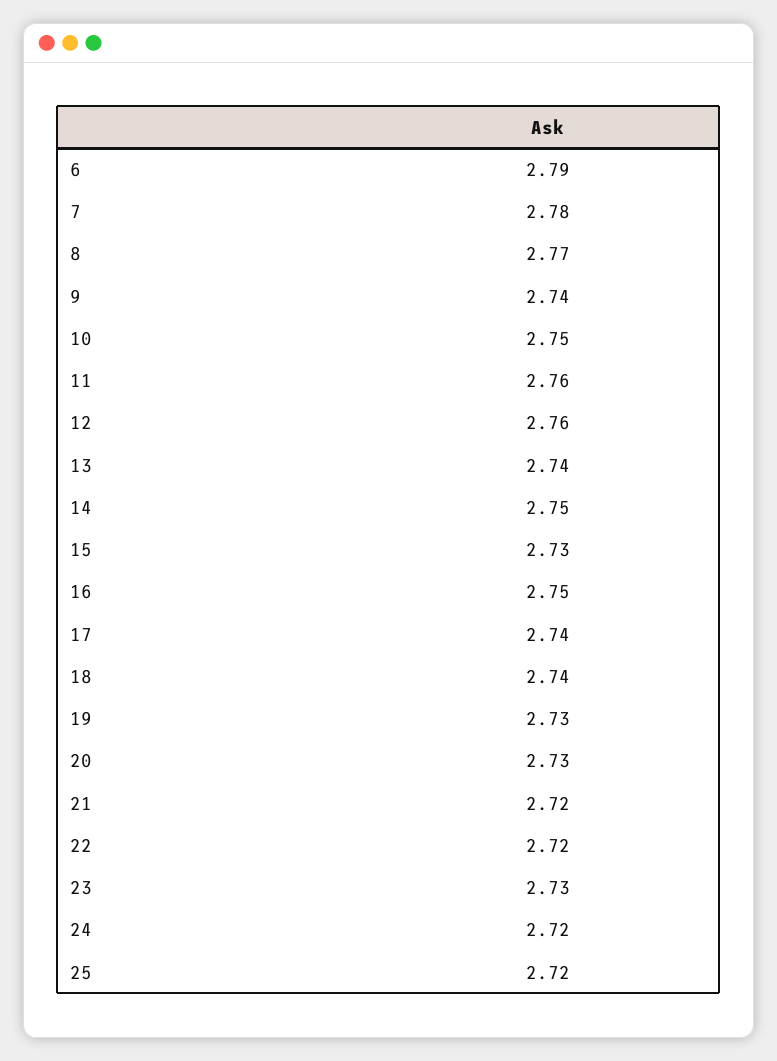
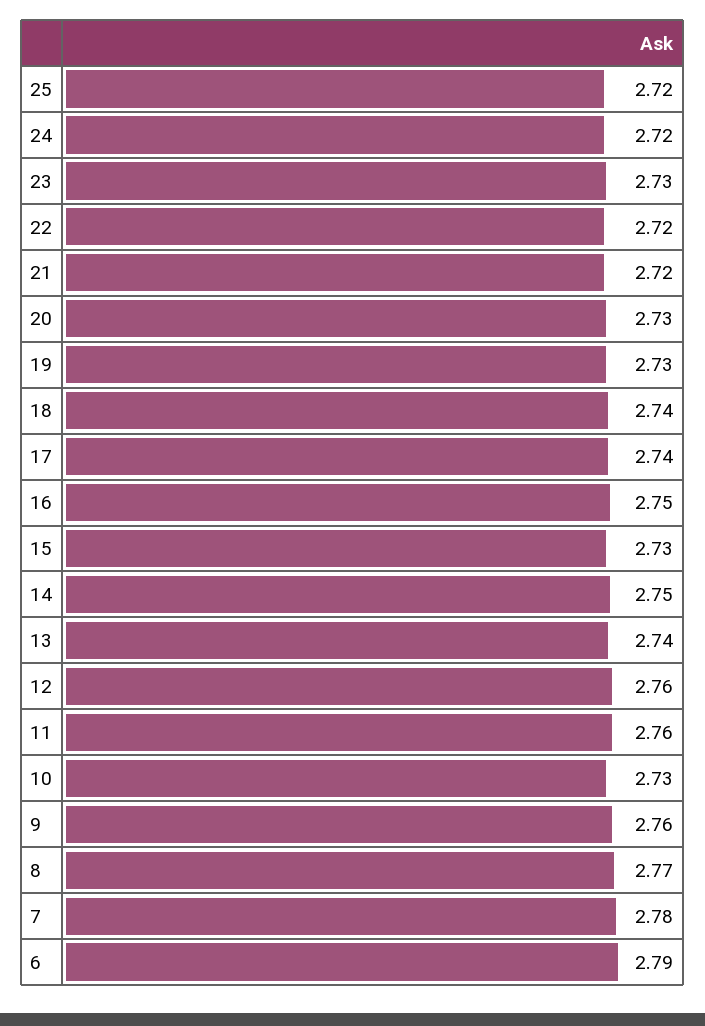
  {
    "6": 2.79,
    "7": 2.78,
    "8": 2.77,
-   "9": 2.74,
+   "9": 2.76,
-   "10": 2.75,
+   "10": 2.73,
    "11": 2.76,
    "12": 2.76,
    "13": 2.74,
    "14": 2.75,
    "15": 2.73,
    "16": 2.75,
    "17": 2.74,
    "18": 2.74,
    "19": 2.73,
    "20": 2.73,
    "21": 2.72,
    "22": 2.72,
    "23": 2.73,
    "24": 2.72,
    "25": 2.72
  }

